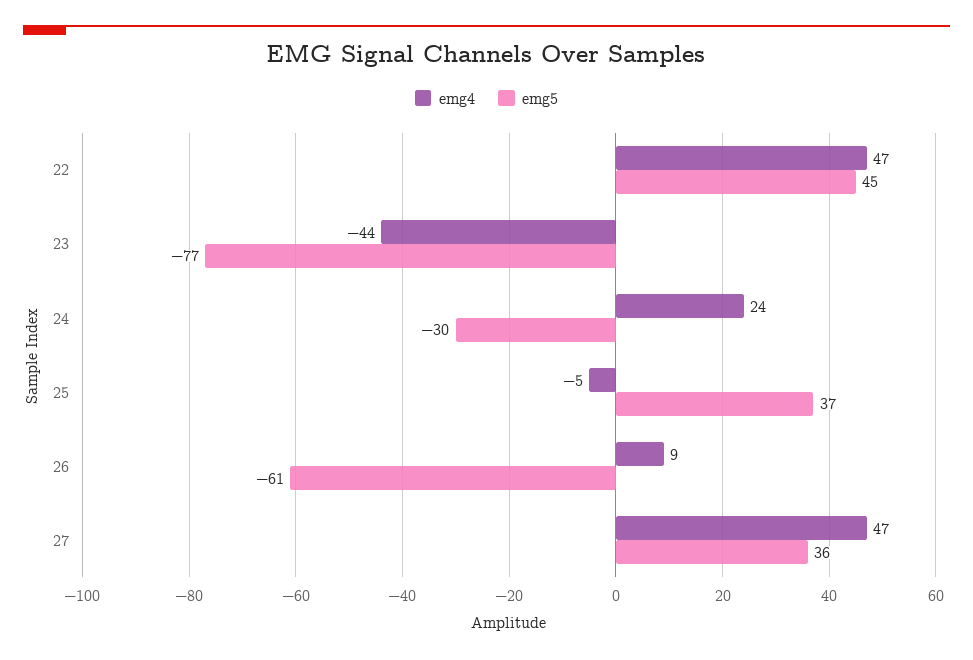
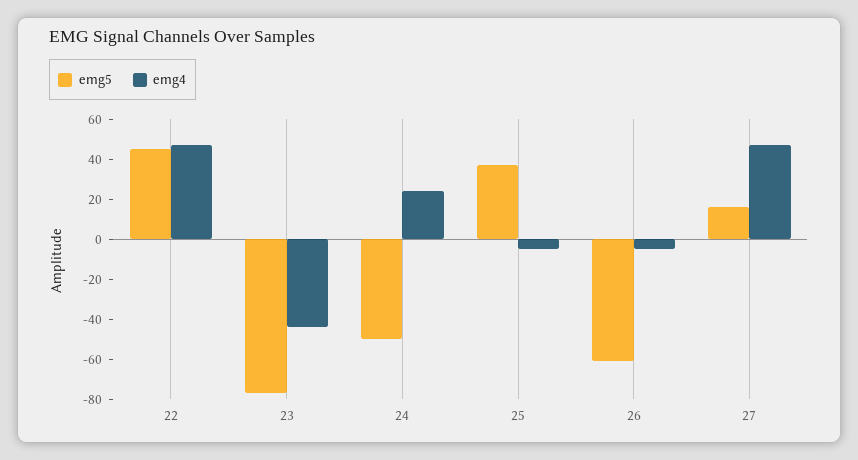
  {
    "emg4": {
      "22": 47,
      "23": -44,
      "24": 24,
      "25": -5,
-     "26": 9,
+     "26": -5,
      "27": 47
    },
    "emg5": {
      "22": 45,
      "23": -77,
-     "24": -30,
+     "24": -50,
      "25": 37,
      "26": -61,
-     "27": 36
+     "27": 15
    }
  }

